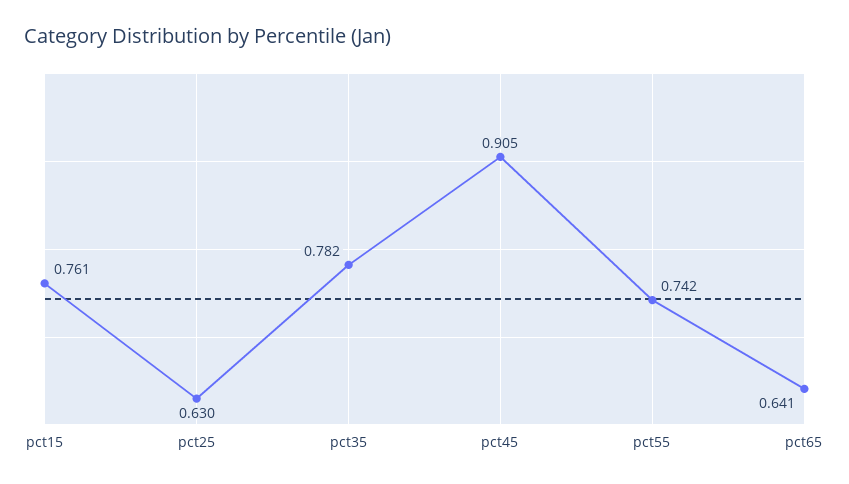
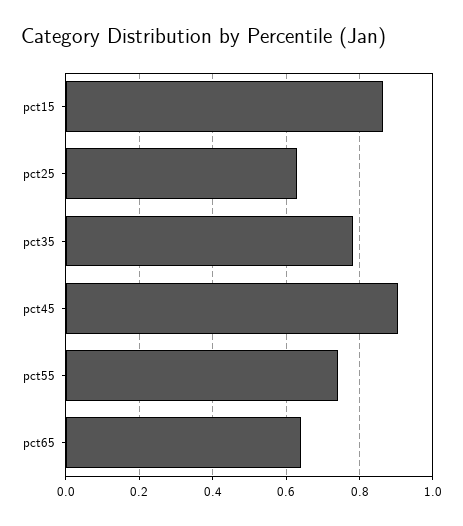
  {
-   "pct15": 0.761,
+   "pct15": 0.86,
    "pct25": 0.63,
    "pct35": 0.782,
    "pct45": 0.905,
    "pct55": 0.742,
    "pct65": 0.641
  }

